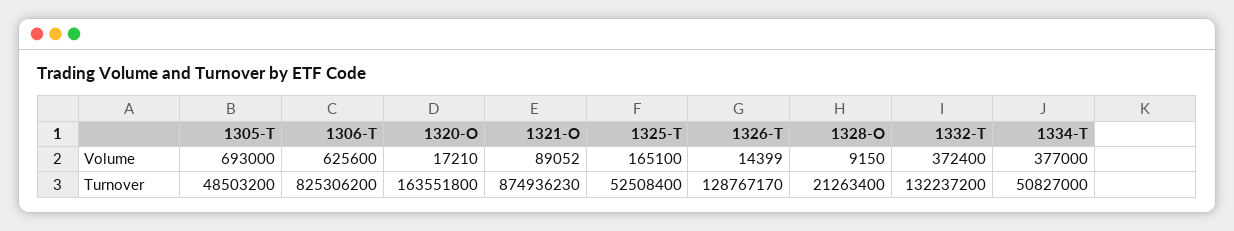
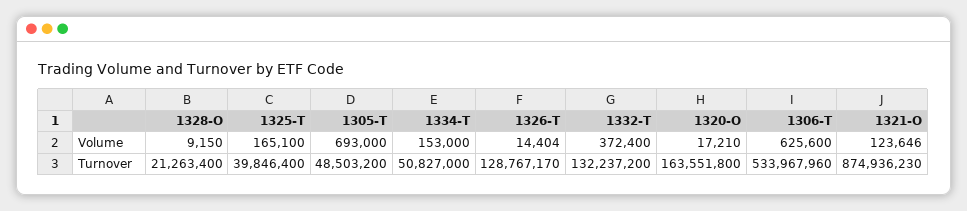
  {
    "1305-T": {
      "Volume": 693000,
      "Turnover": 48503200
    },
    "1306-T": {
      "Volume": 625600,
-     "Turnover": 825306200
+     "Turnover": 533967960
    },
    "1320-O": {
      "Volume": 17210,
      "Turnover": 163551800
    },
    "1321-O": {
-     "Volume": 89052,
+     "Volume": 123646,
      "Turnover": 874936230
    },
    "1325-T": {
      "Volume": 165100,
-     "Turnover": 52508400
+     "Turnover": 39846400
    },
    "1326-T": {
-     "Volume": 14399,
+     "Volume": 14404,
      "Turnover": 128767170
    },
    "1328-O": {
      "Volume": 9150,
      "Turnover": 21263400
    },
    "1332-T": {
      "Volume": 372400,
      "Turnover": 132237200
    },
    "1334-T": {
-     "Volume": 377000,
+     "Volume": 153000,
      "Turnover": 50827000
    }
  }

